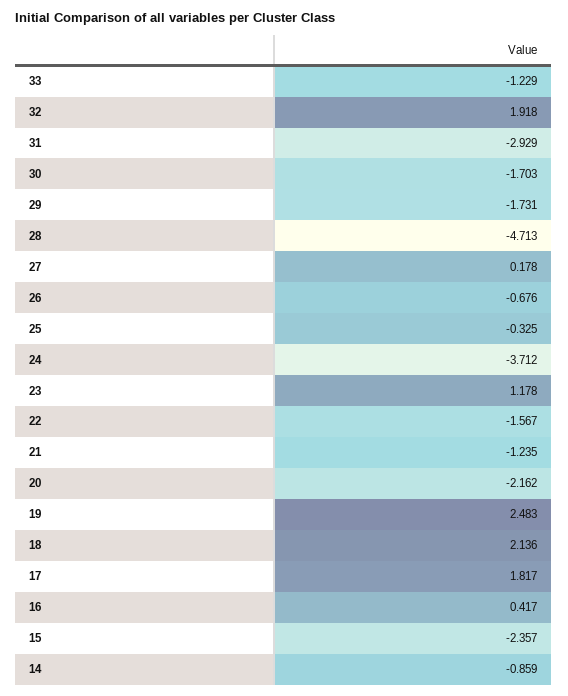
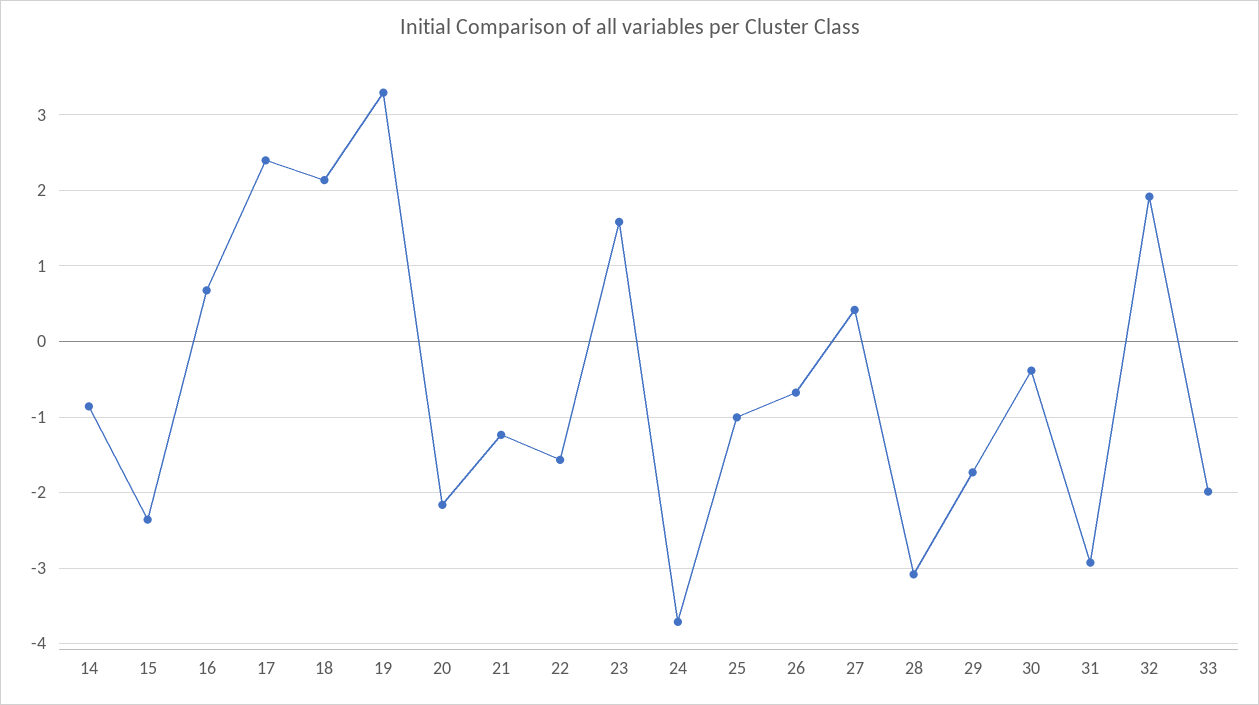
  {
-   "33": -1.229,
+   "33": -2,
    "32": 1.918,
    "31": -2.929,
-   "30": -1.703,
+   "30": -0.4,
    "29": -1.731,
-   "28": -4.713,
+   "28": -3.1,
-   "27": 0.178,
+   "27": 0.4,
    "26": -0.676,
-   "25": -0.325,
+   "25": -1,
    "24": -3.712,
-   "23": 1.178,
+   "23": 1.6,
    "22": -1.567,
    "21": -1.235,
    "20": -2.162,
-   "19": 2.483,
+   "19": 3.3,
    "18": 2.136,
-   "17": 1.817,
+   "17": 2.4,
-   "16": 0.417,
+   "16": 0.7,
    "15": -2.357,
    "14": -0.859
  }

